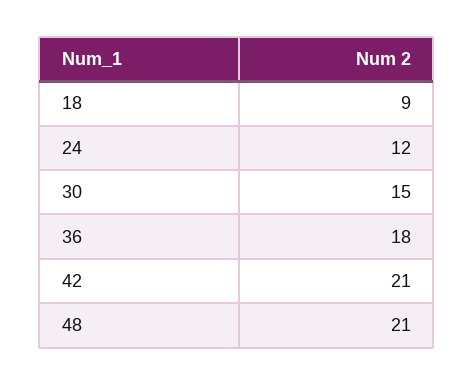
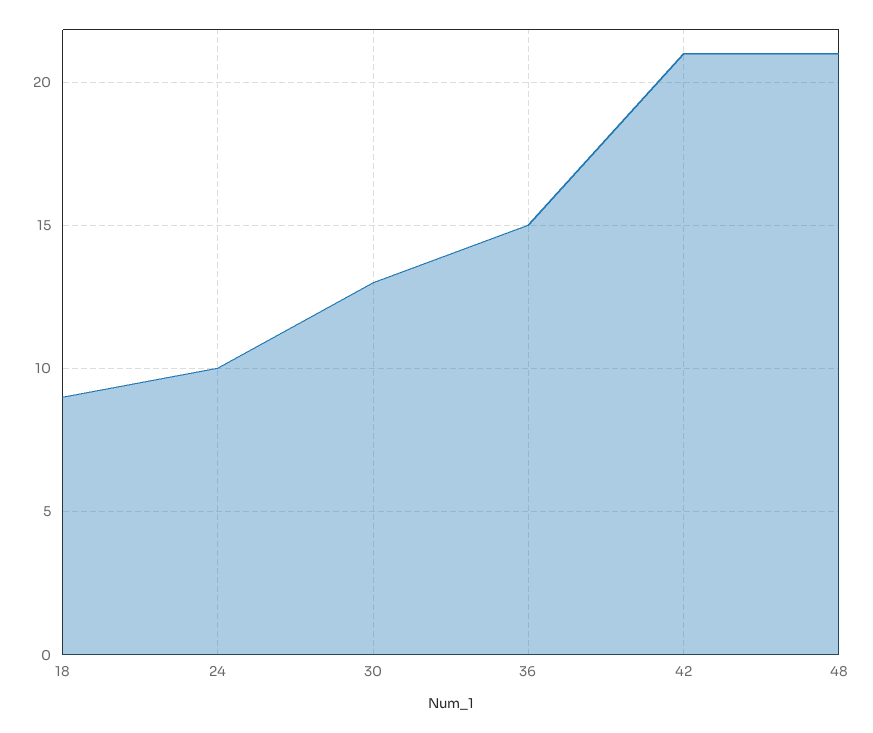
  {
    "18": 9,
-   "24": 12,
+   "24": 10,
-   "30": 15,
+   "30": 13,
-   "36": 18,
+   "36": 15,
    "42": 21,
    "48": 21
  }

